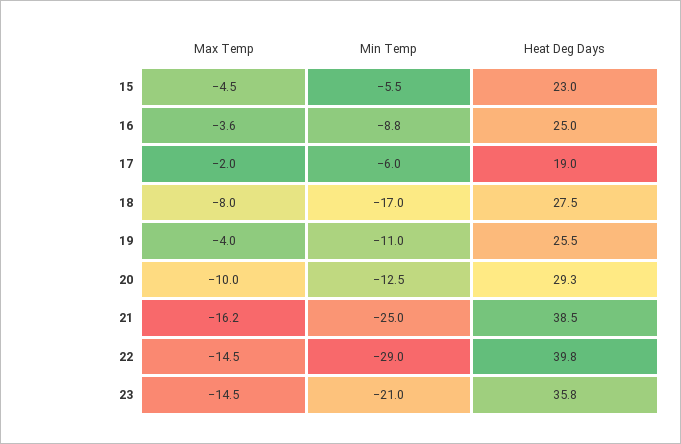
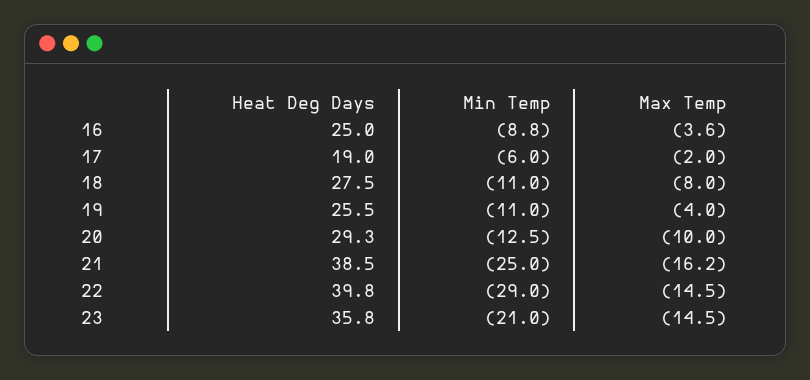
  {
    "Max Temp": {
-     "15": -4.5,
      "16": -3.6,
      "17": -2,
      "18": -8,
      "19": -4,
      "20": -10,
      "21": -16.2,
      "22": -14.5,
      "23": -14.5
    },
    "Min Temp": {
-     "15": -5.5,
      "16": -8.8,
      "17": -6,
-     "18": -17,
+     "18": -11,
      "19": -11,
      "20": -12.5,
      "21": -25,
      "22": -29,
      "23": -21
    },
    "Heat Deg Days": {
-     "15": 23,
      "16": 25,
      "17": 19,
      "18": 27.5,
      "19": 25.5,
      "20": 29.3,
      "21": 38.5,
      "22": 39.8,
      "23": 35.8
    }
  }

